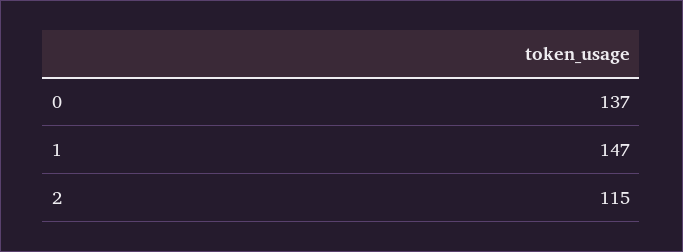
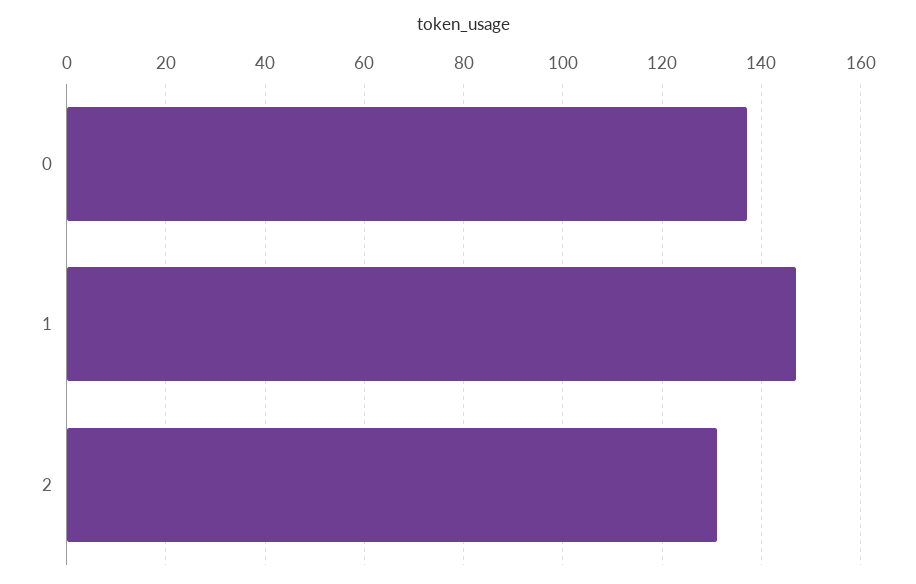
  {
    "0": 137,
    "1": 147,
-   "2": 115
+   "2": 130
  }

